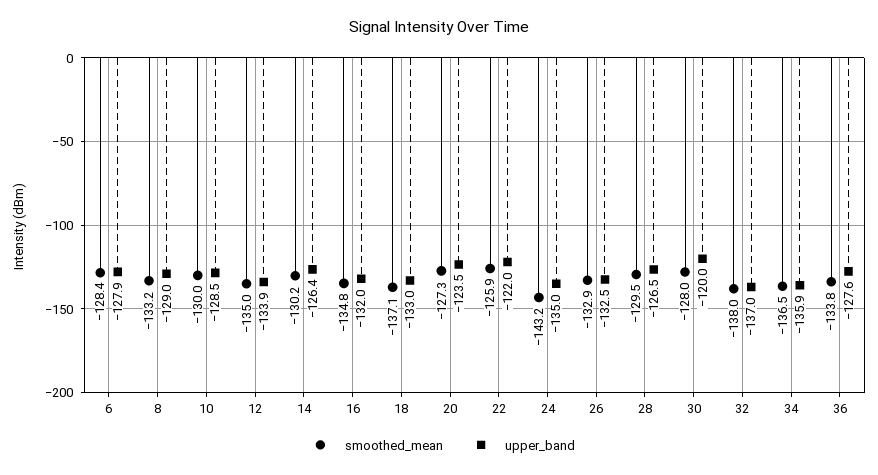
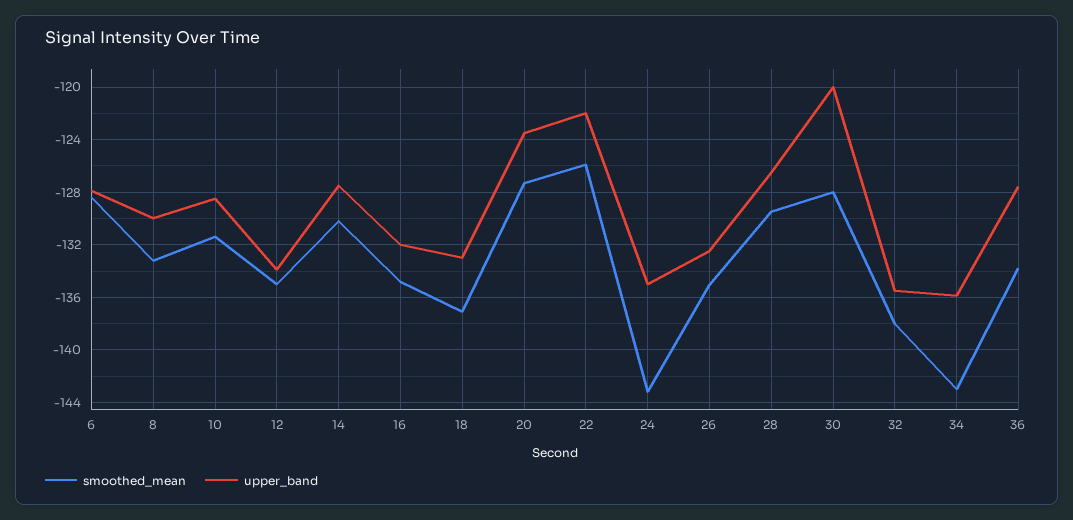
  {
    "smoothed_mean": {
      "6": -128.4,
      "8": -133.2,
-     "10": -130,
+     "10": -131.5,
      "12": -135,
      "14": -130.2,
      "16": -134.8,
      "18": -137.1,
      "20": -127.3,
      "22": -125.9,
      "24": -143.2,
-     "26": -132.9,
+     "26": -135,
      "28": -129.5,
      "30": -128,
      "32": -138,
-     "34": -136.5,
+     "34": -143,
      "36": -133.8
    },
    "upper_band": {
      "6": -127.9,
-     "8": -129,
+     "8": -130,
      "10": -128.5,
      "12": -133.9,
-     "14": -126.4,
+     "14": -127.5,
      "16": -132,
      "18": -133,
      "20": -123.5,
      "22": -122,
      "24": -135,
      "26": -132.5,
      "28": -126.5,
      "30": -120,
-     "32": -137,
+     "32": -135.5,
      "34": -135.9,
      "36": -127.6
    }
  }

